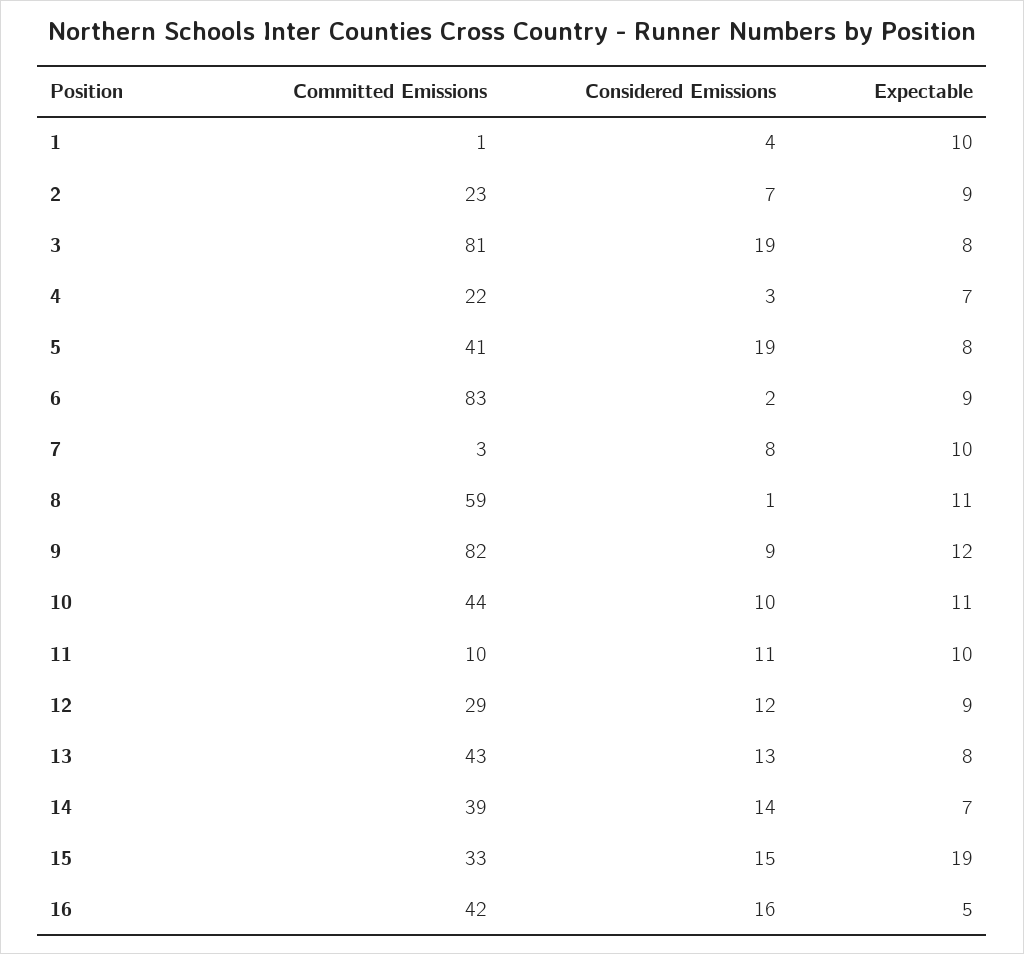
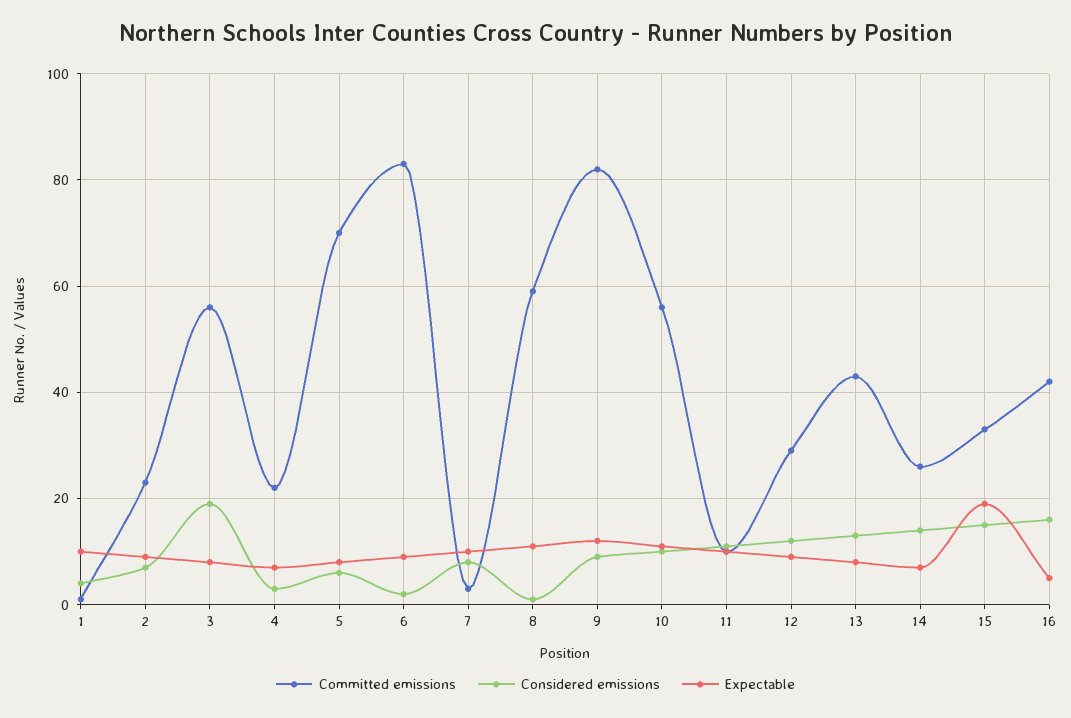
  {
    "Committed Emissions": {
      "1": 1,
      "2": 23,
-     "3": 81,
+     "3": 55,
      "4": 22,
-     "5": 41,
+     "5": 70,
      "6": 83,
      "7": 3,
      "8": 59,
      "9": 82,
-     "10": 44,
+     "10": 55,
      "11": 10,
      "12": 29,
      "13": 43,
-     "14": 39,
+     "14": 25,
      "15": 33,
      "16": 42
    },
    "Considered Emissions": {
      "1": 4,
      "2": 7,
      "3": 19,
      "4": 3,
-     "5": 19,
+     "5": 5,
      "6": 2,
      "7": 8,
      "8": 1,
      "9": 9,
      "10": 10,
      "11": 11,
      "12": 12,
      "13": 13,
      "14": 14,
      "15": 15,
      "16": 16
    },
    "Expectable": {
      "1": 10,
      "2": 9,
      "3": 8,
      "4": 7,
      "5": 8,
      "6": 9,
      "7": 10,
      "8": 11,
      "9": 12,
      "10": 11,
      "11": 10,
      "12": 9,
      "13": 8,
      "14": 7,
      "15": 19,
      "16": 5
    }
  }

